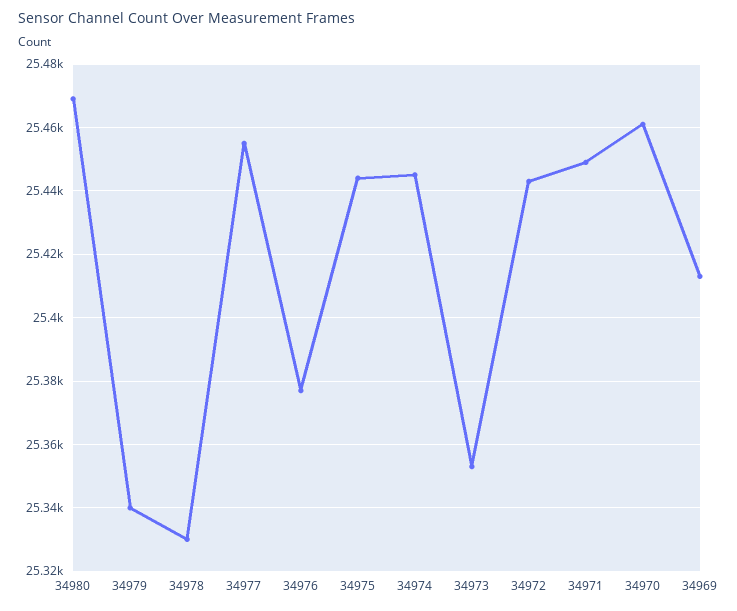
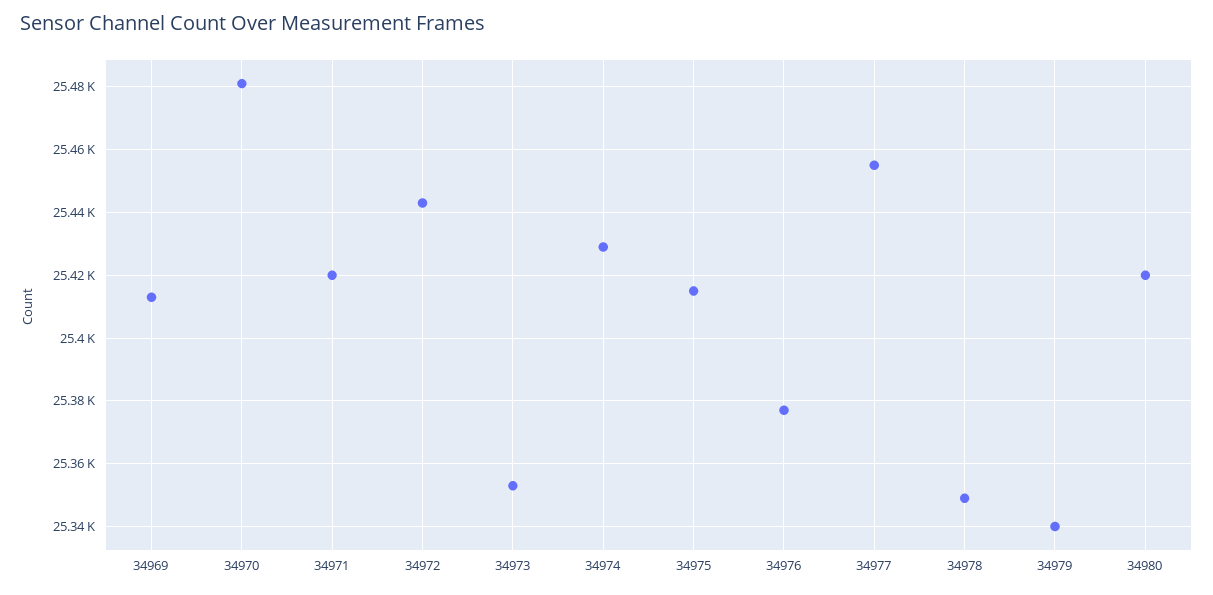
  {
-   "34980": 25470,
+   "34980": 25420,
    "34979": 25340,
-   "34978": 25330,
+   "34978": 25350,
    "34977": 25455,
    "34976": 25375,
-   "34975": 25445,
+   "34975": 25415,
-   "34974": 25445,
+   "34974": 25430,
    "34973": 25355,
    "34972": 25445,
-   "34971": 25450,
+   "34971": 25420,
-   "34970": 25460,
+   "34970": 25480,
    "34969": 25415
  }

